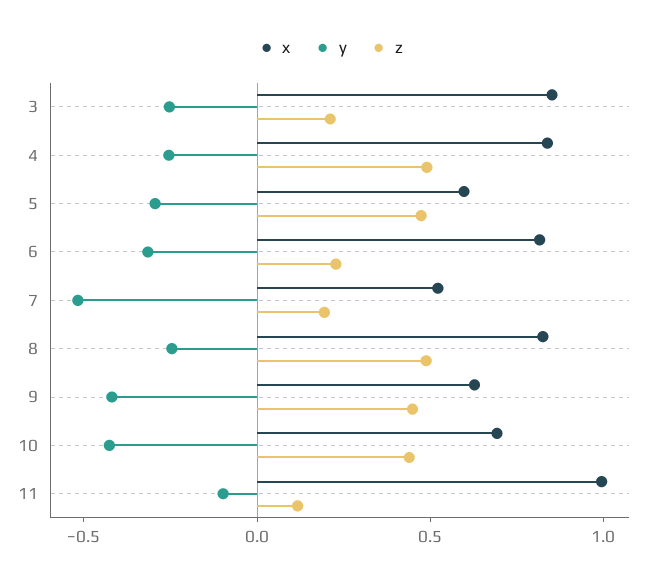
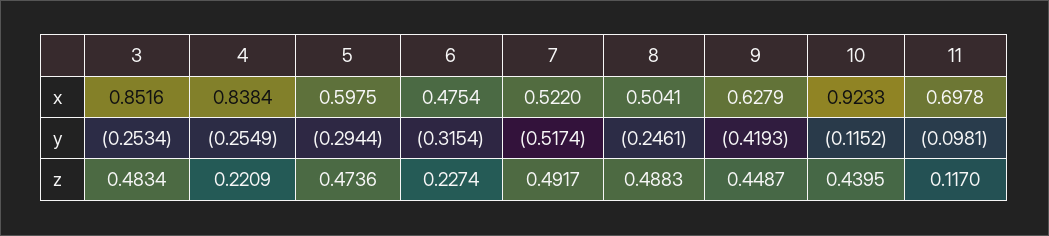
  {
    "x": {
      "3": 0.8516,
      "4": 0.8384,
      "5": 0.5975,
-     "6": 0.8,
+     "6": 0.4754,
      "7": 0.522,
-     "8": 0.8,
+     "8": 0.5041,
      "9": 0.6279,
-     "10": 0.7,
+     "10": 0.9233,
-     "11": 1
+     "11": 0.6978
    },
    "y": {
      "3": -0.2534,
      "4": -0.2549,
      "5": -0.2944,
      "6": -0.3154,
      "7": -0.5174,
      "8": -0.2461,
      "9": -0.4193,
-     "10": -0.4,
+     "10": -0.1152,
      "11": -0.0981
    },
    "z": {
-     "3": 0.2,
+     "3": 0.4834,
-     "4": 0.5,
+     "4": 0.2209,
      "5": 0.4736,
      "6": 0.2274,
-     "7": 0.2,
+     "7": 0.4917,
      "8": 0.4883,
      "9": 0.4487,
      "10": 0.4395,
      "11": 0.117
    }
  }

